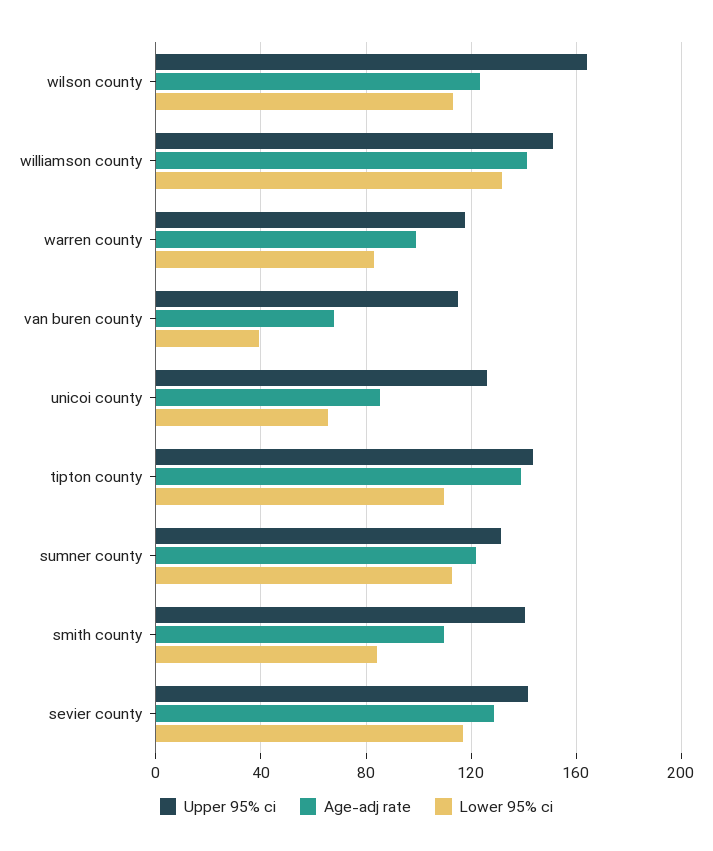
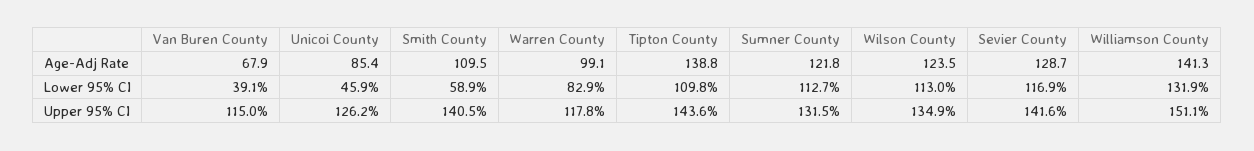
  {
    "Upper 95% ci": {
-     "wilson county": 165,
+     "wilson county": 134.9,
      "williamson county": 151.1,
      "warren county": 117.8,
      "van buren county": 115,
      "unicoi county": 126.2,
      "tipton county": 143.6,
      "sumner county": 131.5,
      "smith county": 140.5,
      "sevier county": 141.6
    },
    "Age-adj rate": {
      "wilson county": 123.5,
      "williamson county": 141.3,
      "warren county": 99.1,
      "van buren county": 67.9,
      "unicoi county": 85.4,
      "tipton county": 138.8,
      "sumner county": 121.8,
      "smith county": 109.5,
      "sevier county": 128.7
    },
    "Lower 95% ci": {
      "wilson county": 113,
      "williamson county": 131.9,
      "warren county": 82.9,
      "van buren county": 39.1,
-     "unicoi county": 65,
+     "unicoi county": 45.9,
      "tipton county": 109.8,
      "sumner county": 112.7,
-     "smith county": 85,
+     "smith county": 58.9,
      "sevier county": 116.9
    }
  }

